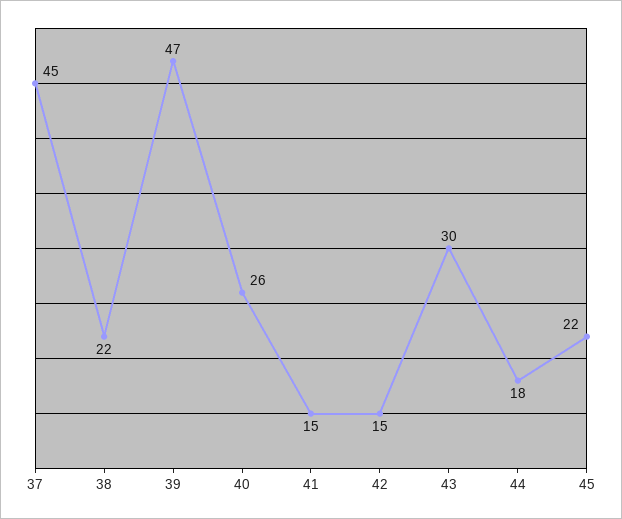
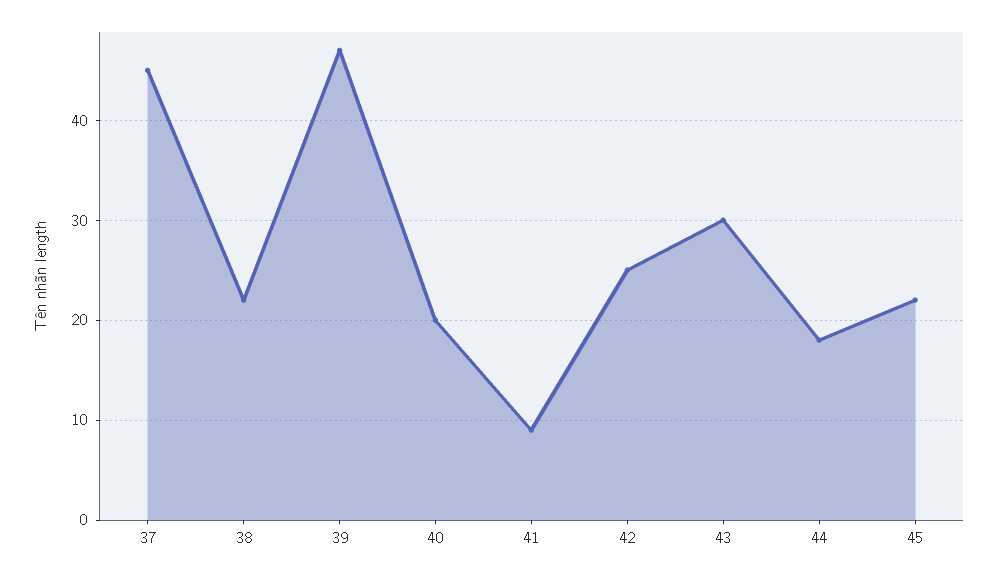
  {
    "37": 45,
    "38": 22,
    "39": 47,
-   "40": 26,
+   "40": 20,
-   "41": 15,
+   "41": 9,
-   "42": 15,
+   "42": 25,
    "43": 30,
    "44": 18,
    "45": 22
  }

